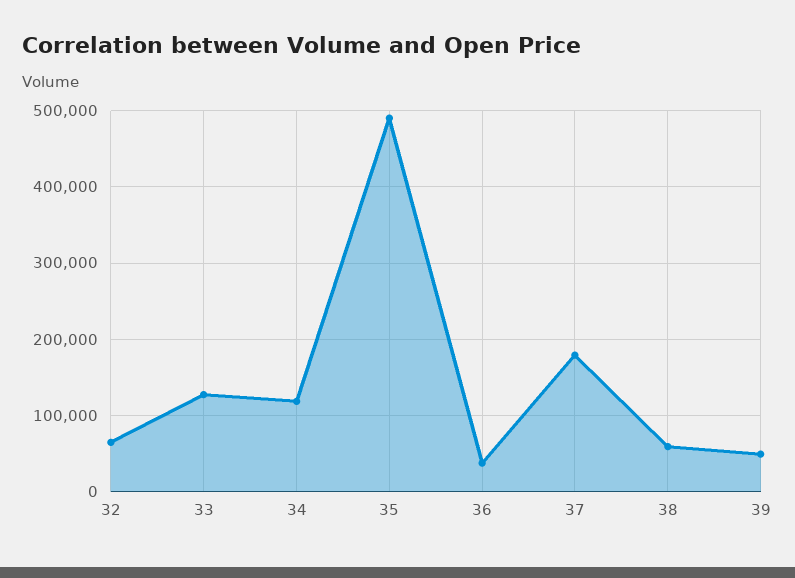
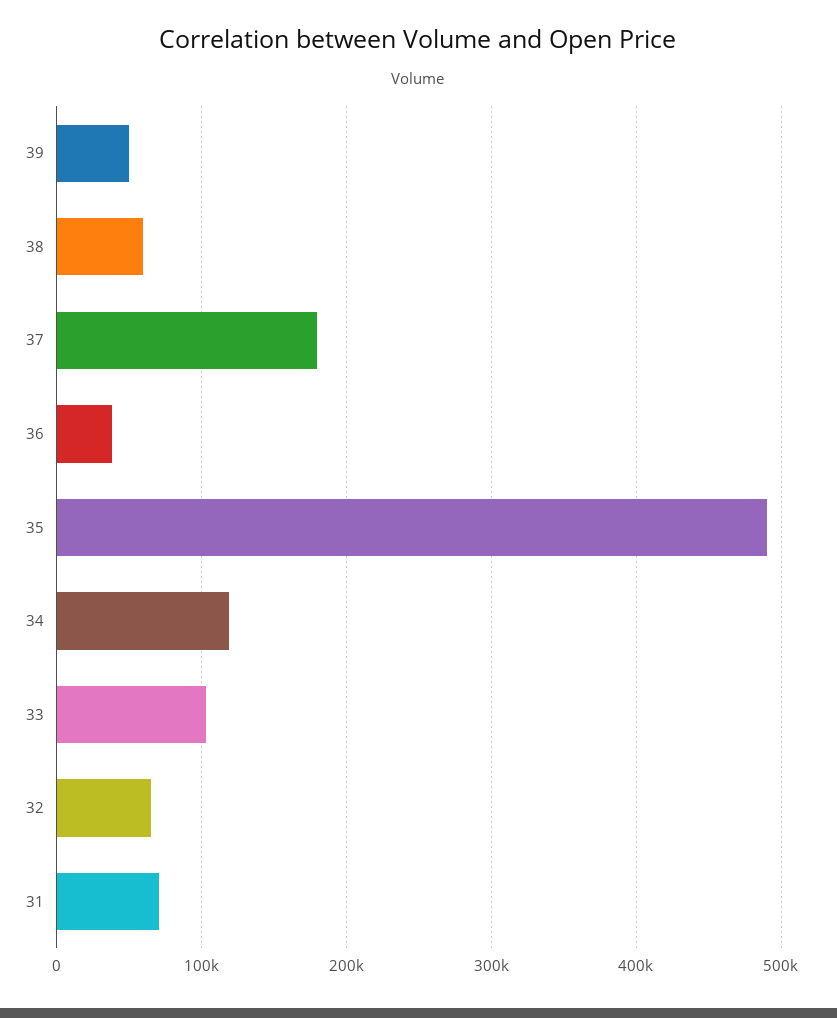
  {
    "32": 70000,
-   "33": 130000,
+   "33": 100000,
    "34": 120000,
    "35": 490000,
    "36": 40000,
    "37": 180000,
    "38": 60000,
-   "39": 50000
+   "39": 50000,
+   "31": 70000
  }

